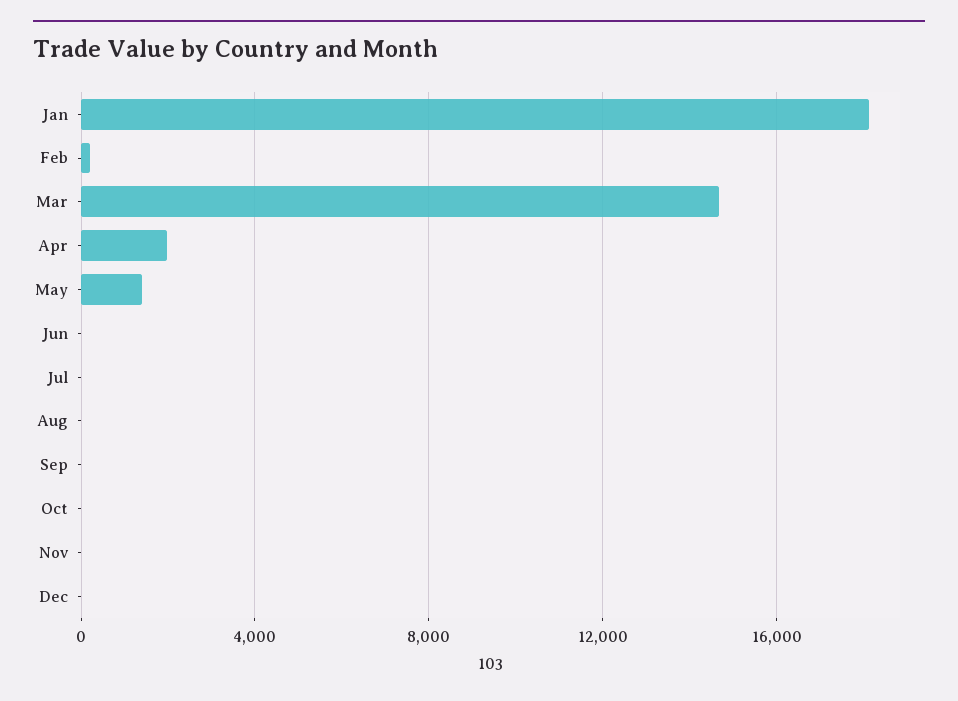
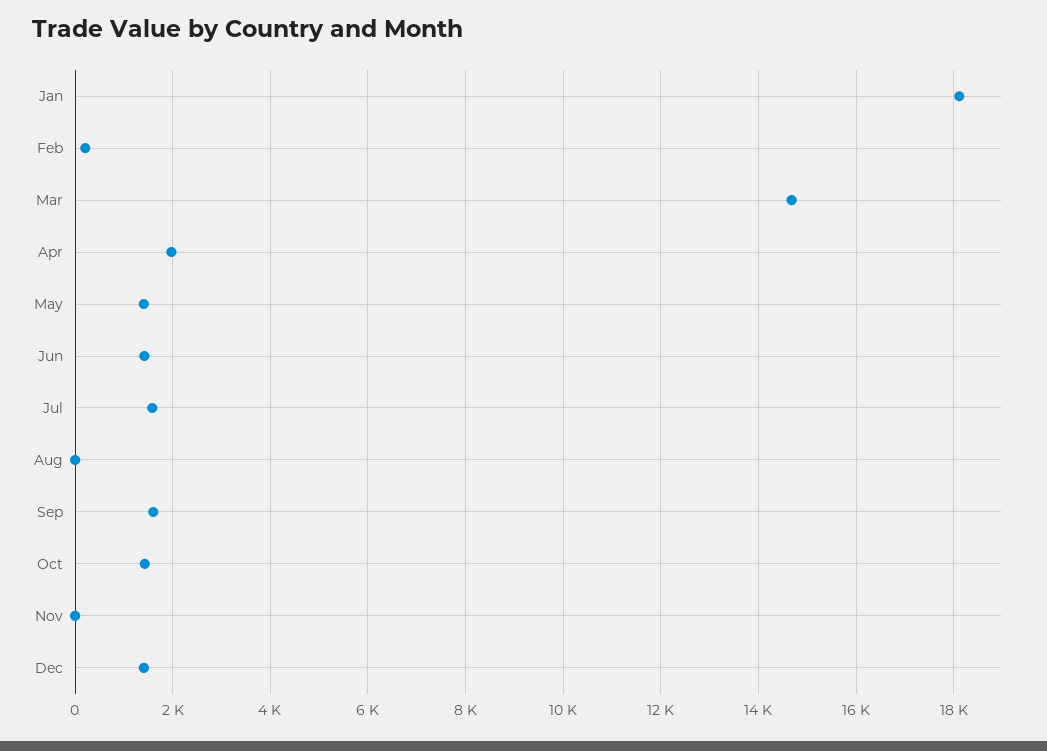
  {
    "Jan": 18200,
    "Feb": 200,
    "Mar": 14600,
    "Apr": 2000,
    "May": 1400,
-   "Jun": 0,
+   "Jun": 1400,
-   "Jul": 0,
+   "Jul": 1600,
    "Aug": 0,
-   "Sep": 0,
+   "Sep": 1600,
-   "Oct": 0,
+   "Oct": 1400,
    "Nov": 0,
-   "Dec": 0
+   "Dec": 1400
  }

